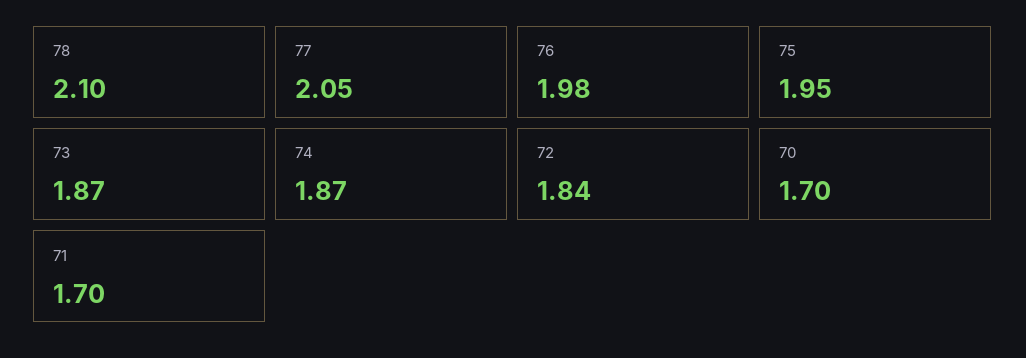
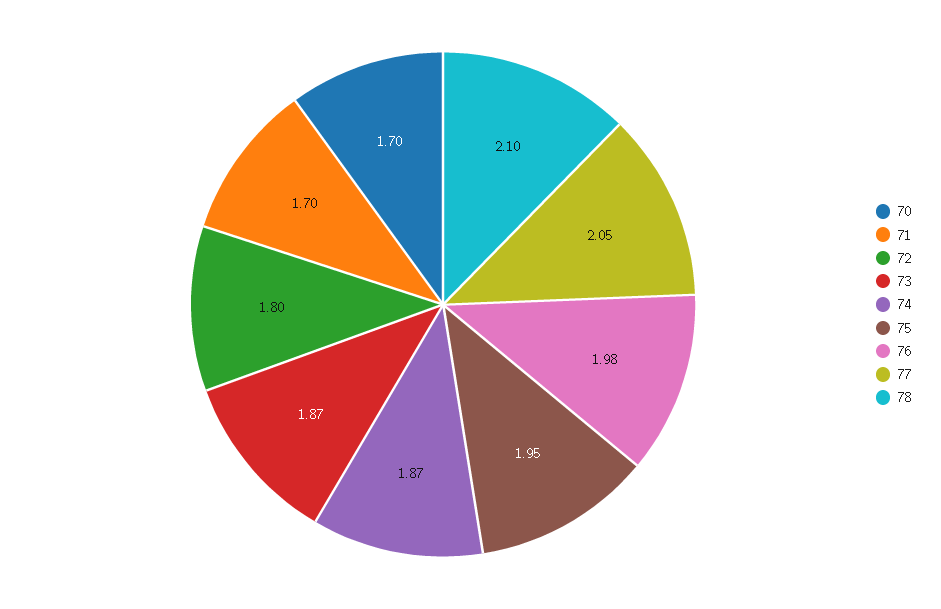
  {
    "78": 2.1,
    "77": 2.05,
    "76": 1.98,
    "75": 1.95,
    "73": 1.87,
    "74": 1.87,
-   "72": 1.84,
+   "72": 1.8,
    "70": 1.7,
    "71": 1.7
  }

